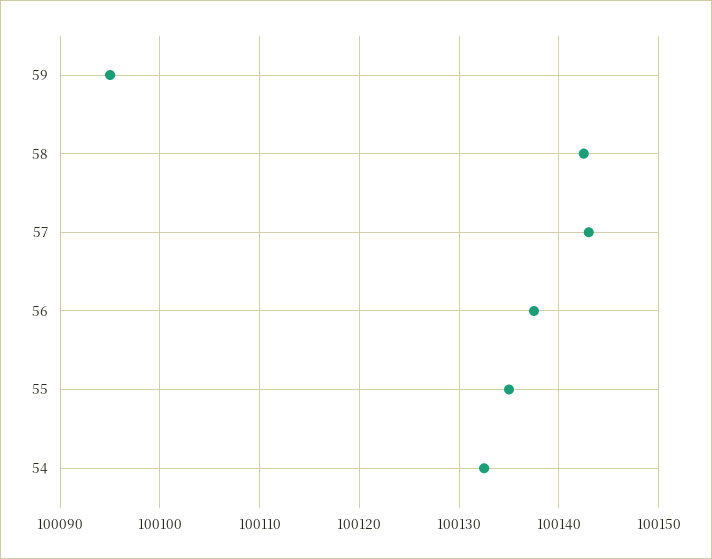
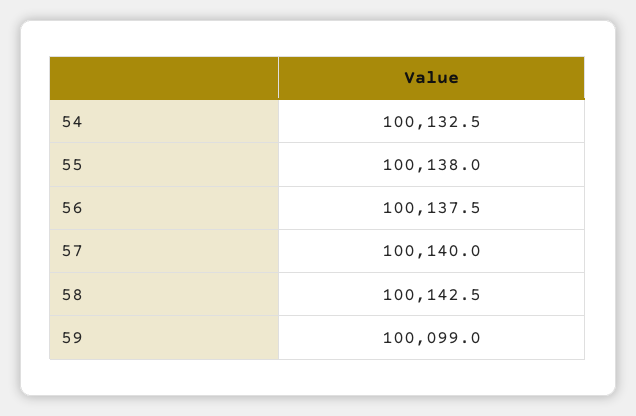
  {
-   "59": 100095,
+   "59": 100099,
    "58": 100142.5,
-   "57": 100143,
+   "57": 100140,
    "56": 100137.5,
-   "55": 100135,
+   "55": 100138,
    "54": 100132.5
  }

